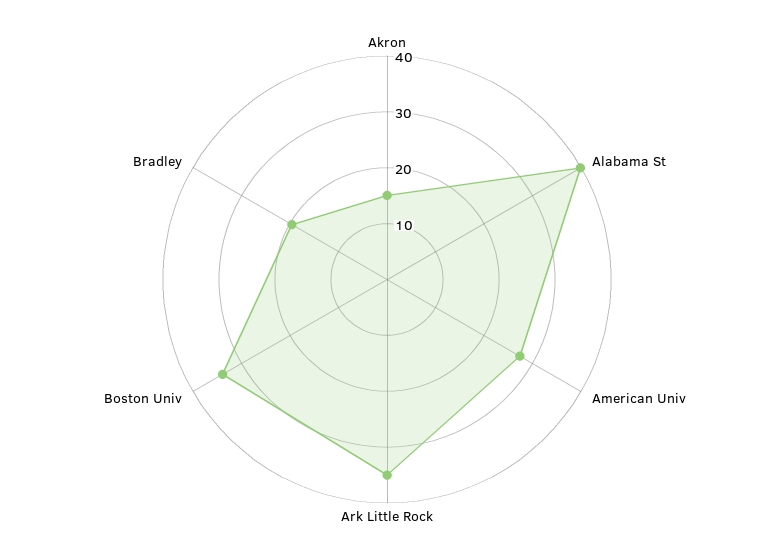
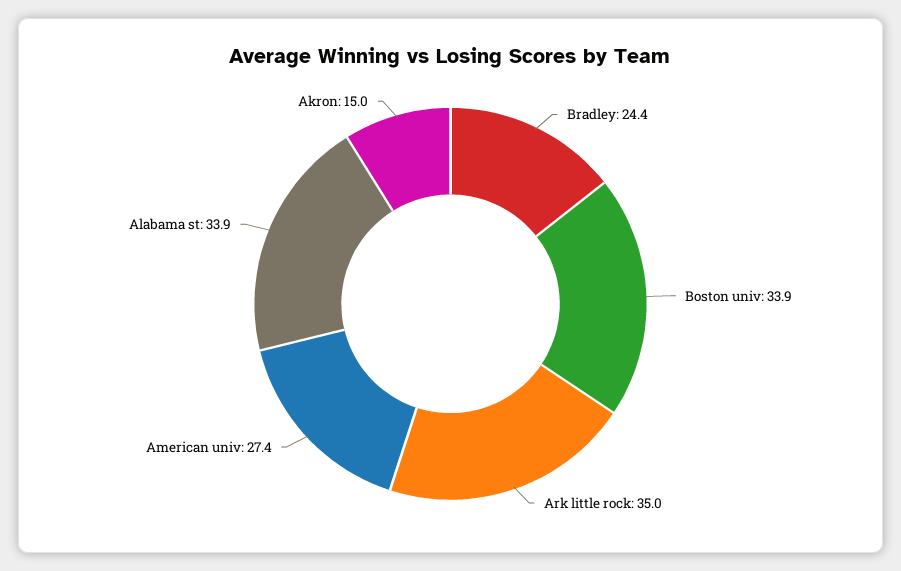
  {
    "Akron": 15,
-   "Alabama St": 40,
+   "Alabama St": 33.9,
    "American Univ": 27.4,
    "Ark Little Rock": 35,
    "Boston Univ": 33.9,
-   "Bradley": 20
+   "Bradley": 24.4
  }

